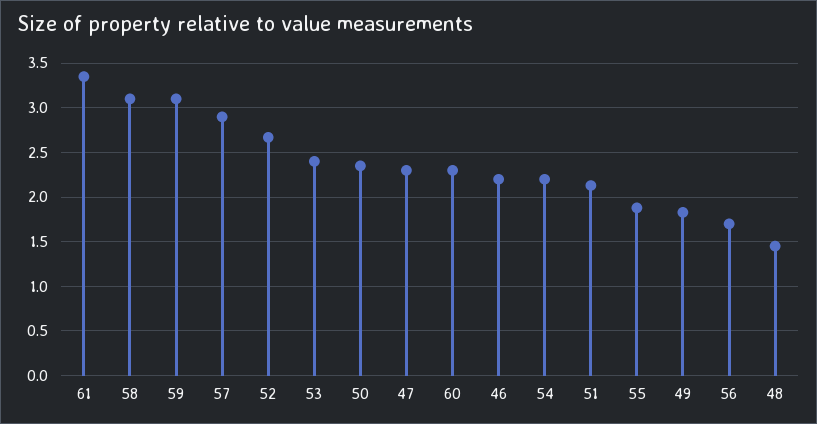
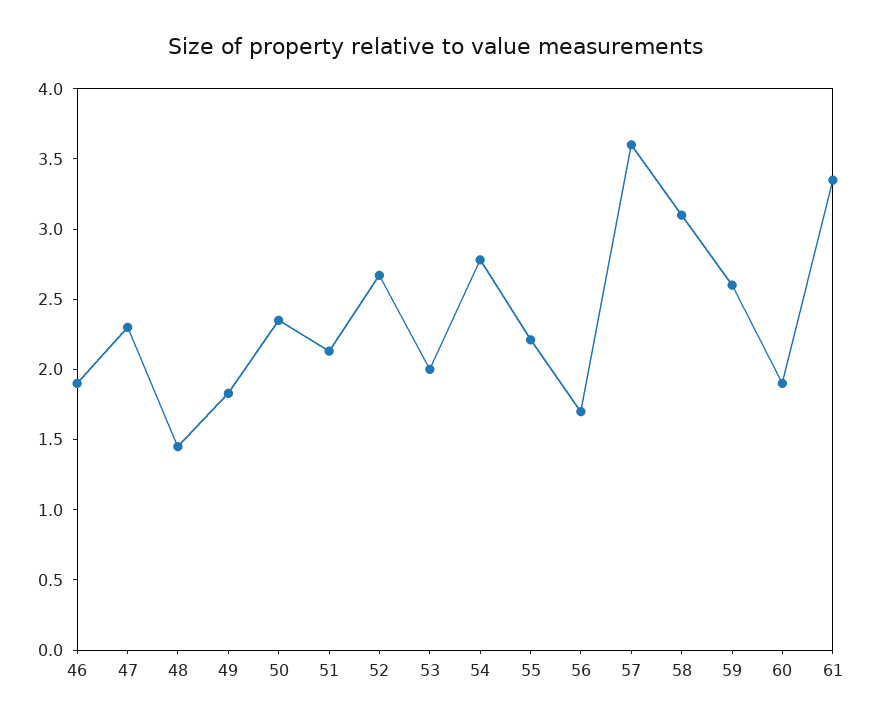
  {
    "61": 3.4,
    "58": 3.1,
-   "59": 3.1,
+   "59": 2.6,
-   "57": 2.9,
+   "57": 3.6,
    "52": 2.7,
-   "53": 2.4,
+   "53": 2,
    "50": 2.4,
    "47": 2.3,
-   "60": 2.3,
+   "60": 1.9,
-   "46": 2.2,
+   "46": 1.9,
-   "54": 2.2,
+   "54": 2.8,
    "51": 2.1,
-   "55": 1.9,
+   "55": 2.2,
    "49": 1.8,
    "56": 1.7,
    "48": 1.5
  }

